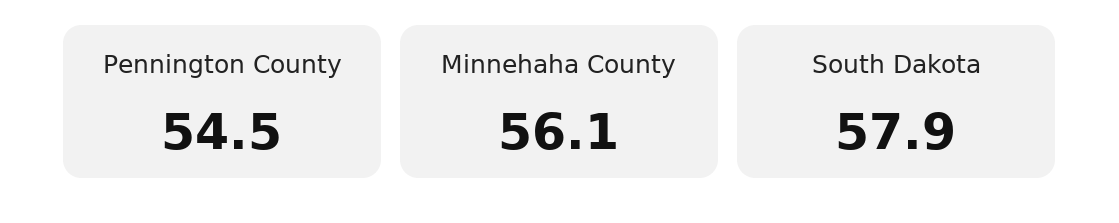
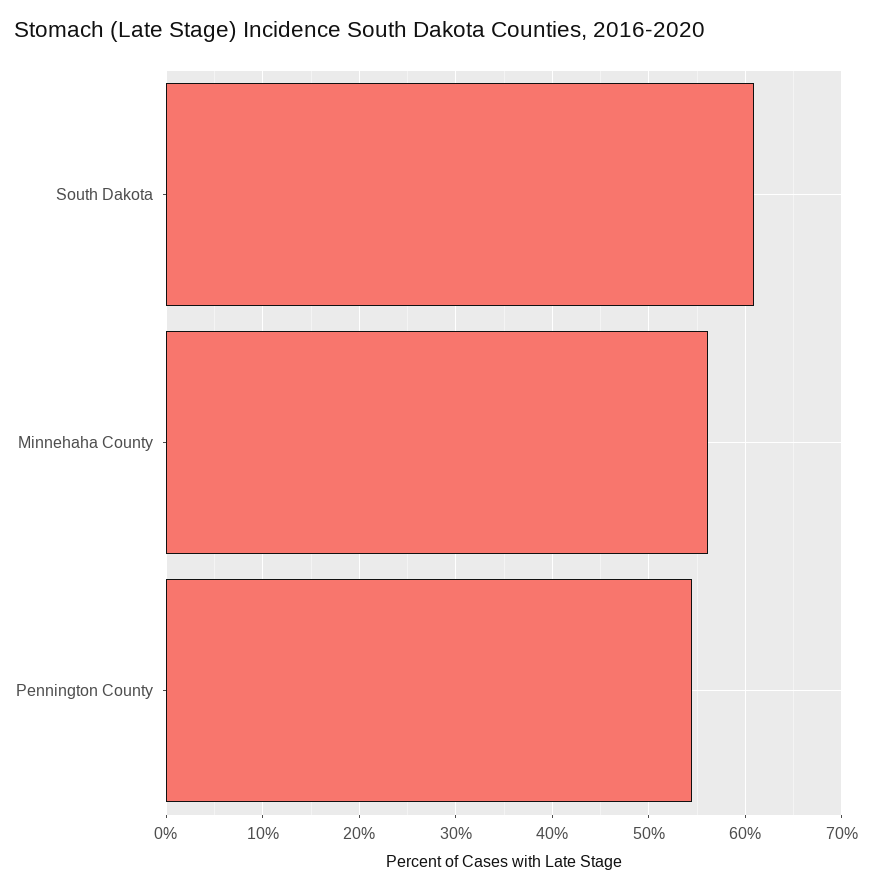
  {
    "Pennington County": 54.5,
    "Minnehaha County": 56.1,
-   "South Dakota": 57.9
+   "South Dakota": 61
  }

